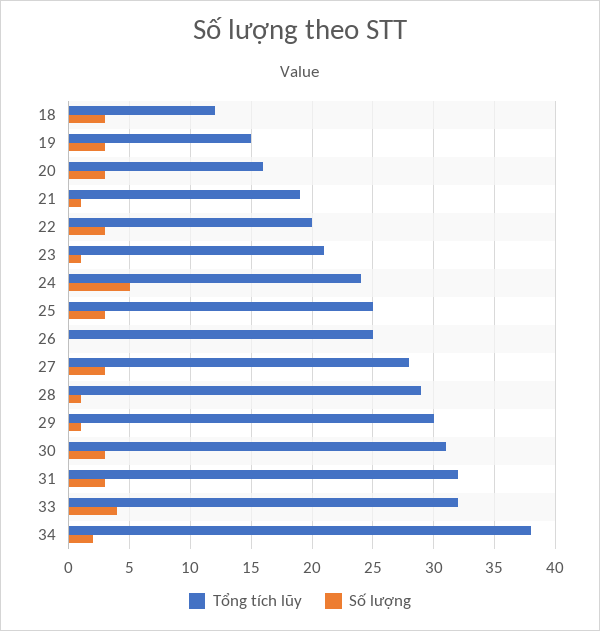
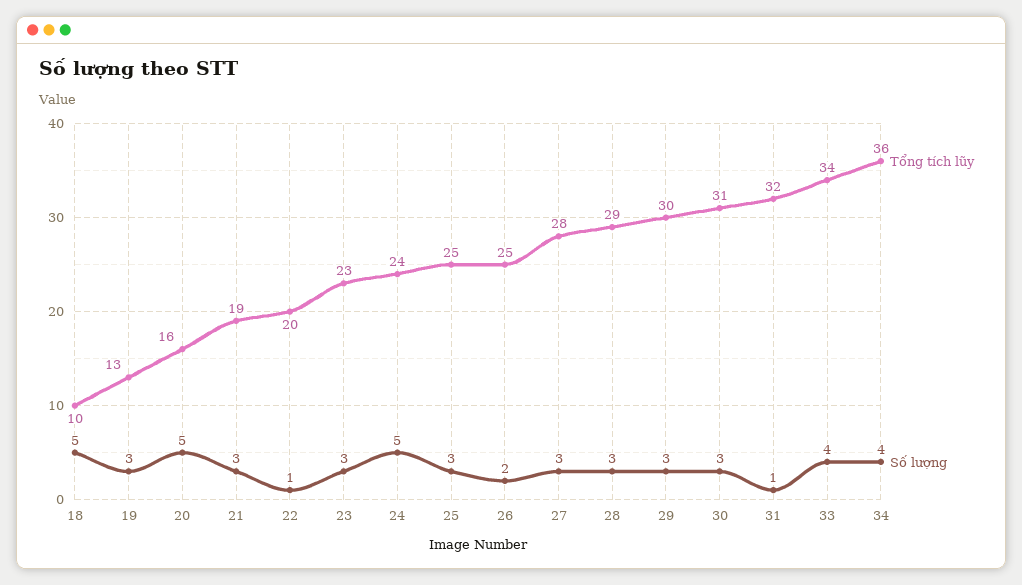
  {
    "Tổng tích lũy": {
-     "18": 12,
+     "18": 10,
-     "19": 15,
+     "19": 13,
      "20": 16,
      "21": 19,
      "22": 20,
-     "23": 21,
+     "23": 23,
      "24": 24,
      "25": 25,
      "26": 25,
      "27": 28,
      "28": 29,
      "29": 30,
      "30": 31,
      "31": 32,
-     "33": 32,
+     "33": 34,
-     "34": 38
+     "34": 36
    },
    "Số lượng": {
-     "18": 3,
+     "18": 5,
      "19": 3,
-     "20": 3,
+     "20": 5,
-     "21": 1,
+     "21": 3,
-     "22": 3,
+     "22": 1,
-     "23": 1,
+     "23": 3,
      "24": 5,
      "25": 3,
-     "26": 0,
+     "26": 2,
      "27": 3,
-     "28": 1,
+     "28": 3,
-     "29": 1,
+     "29": 3,
      "30": 3,
-     "31": 3,
+     "31": 1,
      "33": 4,
-     "34": 2
+     "34": 4
    }
  }

